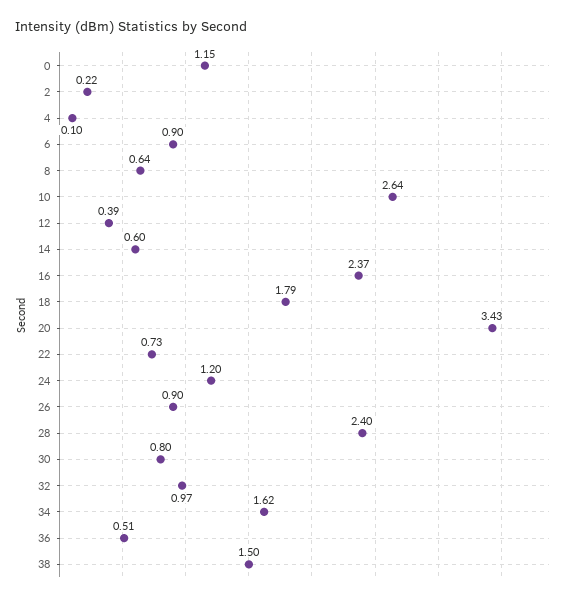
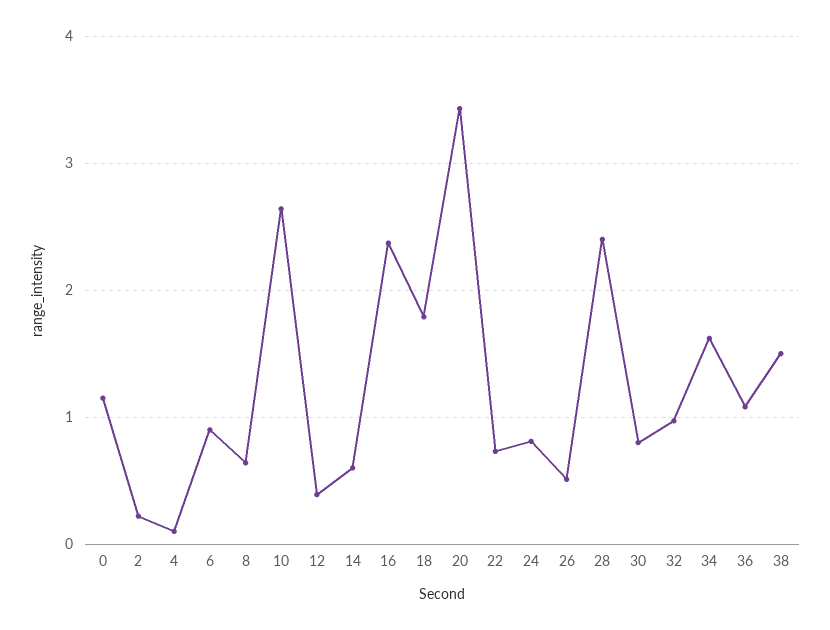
  {
    "0": 1.15,
    "2": 0.22,
    "4": 0.1,
    "6": 0.9,
    "8": 0.64,
    "10": 2.64,
    "12": 0.39,
    "14": 0.6,
    "16": 2.37,
    "18": 1.79,
    "20": 3.43,
    "22": 0.73,
-   "24": 1.2,
+   "24": 0.8,
-   "26": 0.9,
+   "26": 0.5,
    "28": 2.4,
    "30": 0.8,
    "32": 0.97,
    "34": 1.62,
-   "36": 0.51,
+   "36": 1.1,
    "38": 1.5
  }

